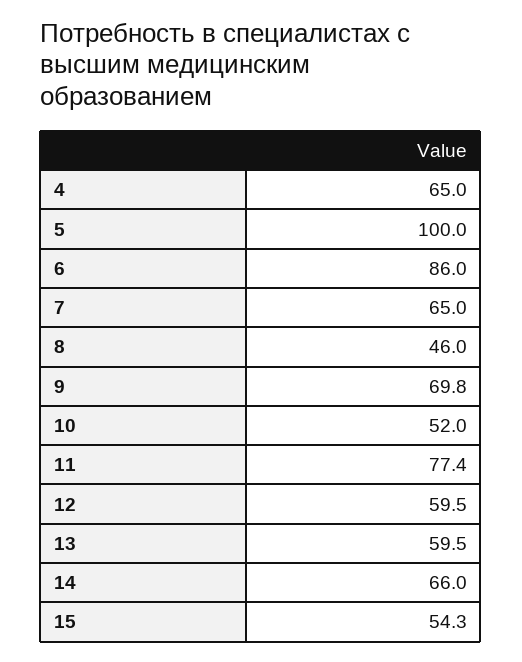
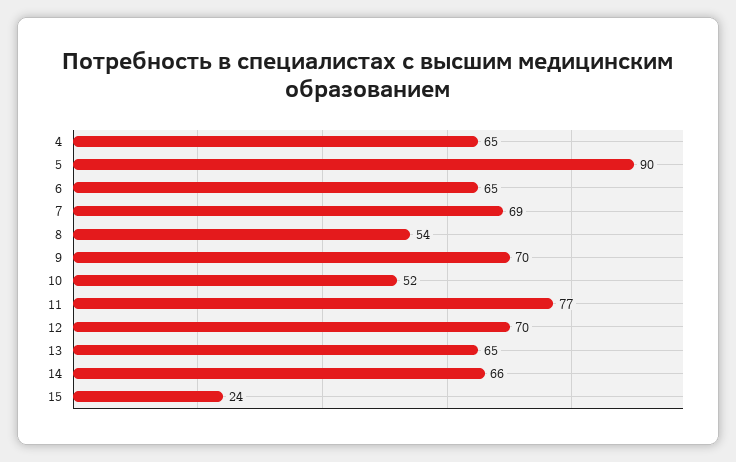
  {
    "4": 65,
-   "5": 100,
+   "5": 90,
-   "6": 86,
+   "6": 65,
-   "7": 65,
+   "7": 69,
-   "8": 46,
+   "8": 54,
    "9": 69.8,
    "10": 52,
    "11": 77.4,
-   "12": 59.5,
+   "12": 70,
-   "13": 59.5,
+   "13": 65,
    "14": 66,
-   "15": 54.3
+   "15": 24
  }

